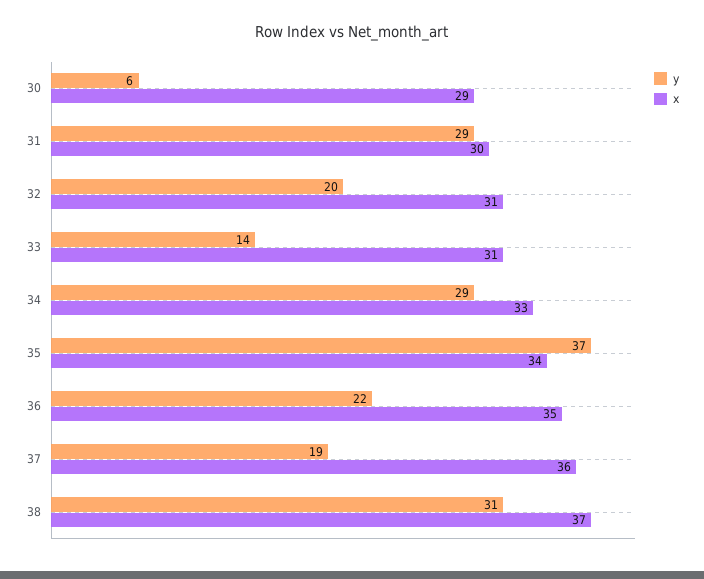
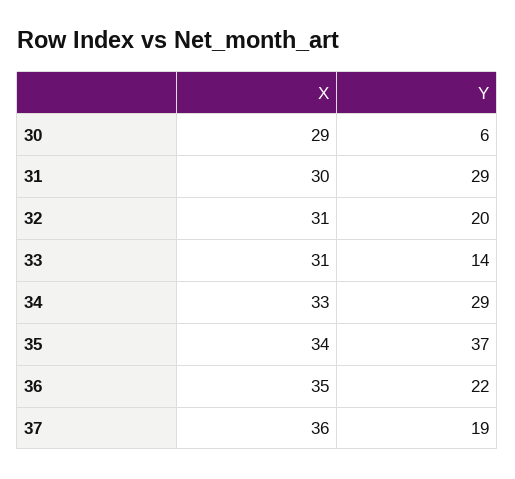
  {
    "y": {
      "30": 6,
      "31": 29,
      "32": 20,
      "33": 14,
      "34": 29,
      "35": 37,
      "36": 22,
-     "37": 19,
+     "37": 19
-     "38": 31
    },
    "x": {
      "30": 29,
      "31": 30,
      "32": 31,
      "33": 31,
      "34": 33,
      "35": 34,
      "36": 35,
-     "37": 36,
+     "37": 36
-     "38": 37
    }
  }

